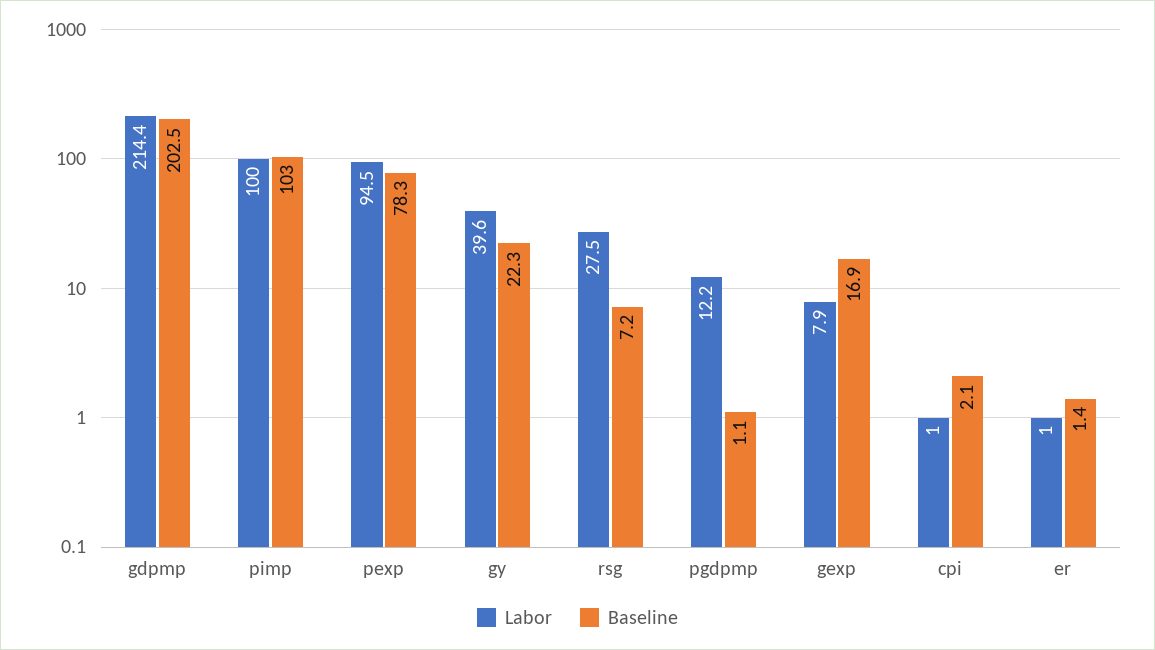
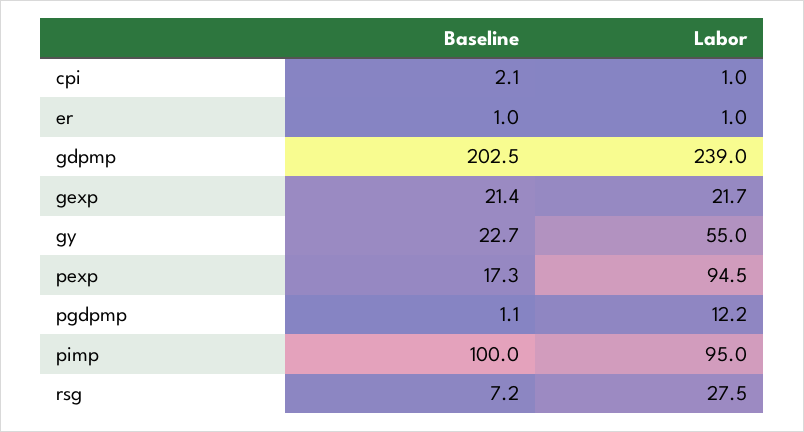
  {
    "Labor": {
-     "gdpmp": 214.4,
+     "gdpmp": 239,
-     "pimp": 100,
+     "pimp": 95,
      "pexp": 94.5,
-     "gy": 39.6,
+     "gy": 55,
      "rsg": 27.5,
      "pgdpmp": 12.2,
-     "gexp": 7.9,
+     "gexp": 21.7,
      "cpi": 1,
      "er": 1
    },
    "Baseline": {
      "gdpmp": 202.5,
-     "pimp": 103,
+     "pimp": 100,
-     "pexp": 78.3,
+     "pexp": 17.3,
-     "gy": 22.3,
+     "gy": 22.7,
      "rsg": 7.2,
      "pgdpmp": 1.1,
-     "gexp": 16.9,
+     "gexp": 21.4,
      "cpi": 2.1,
-     "er": 1.4
+     "er": 1
    }
  }

